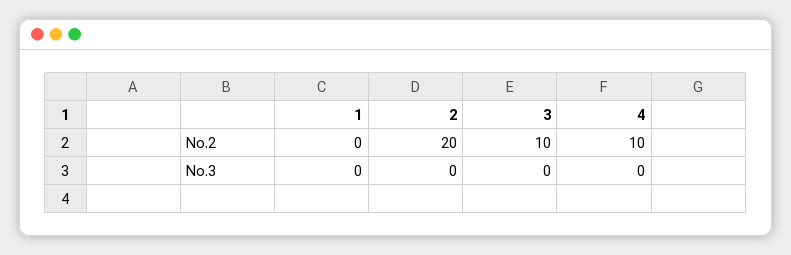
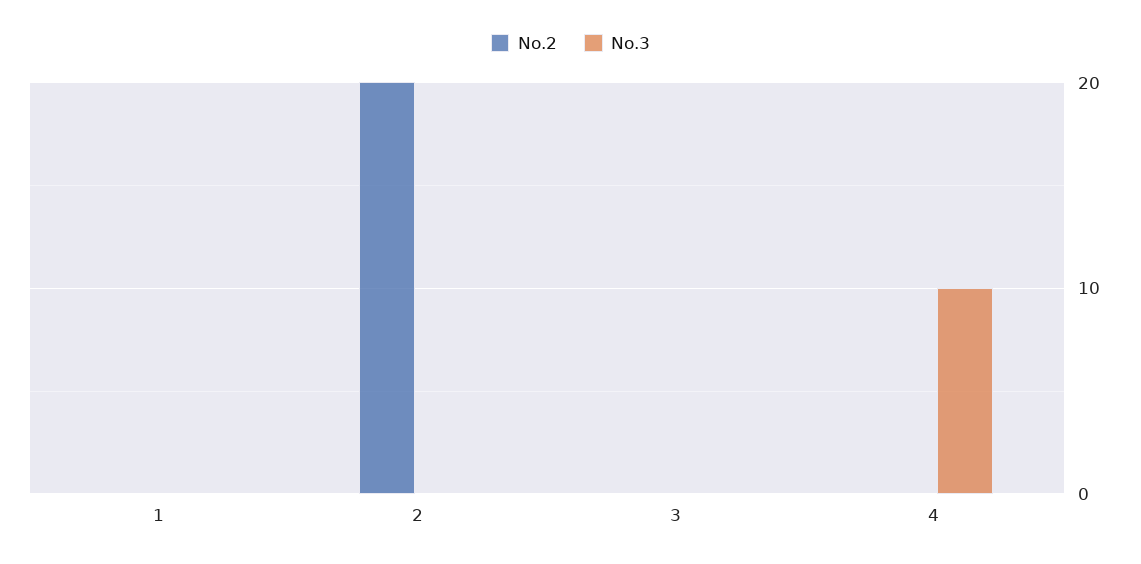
  {
    "No.2": {
      "1": 0,
      "2": 20,
-     "3": 10,
+     "3": 0,
-     "4": 10
+     "4": 0
    },
    "No.3": {
      "1": 0,
      "2": 0,
      "3": 0,
-     "4": 0
+     "4": 10
    }
  }

